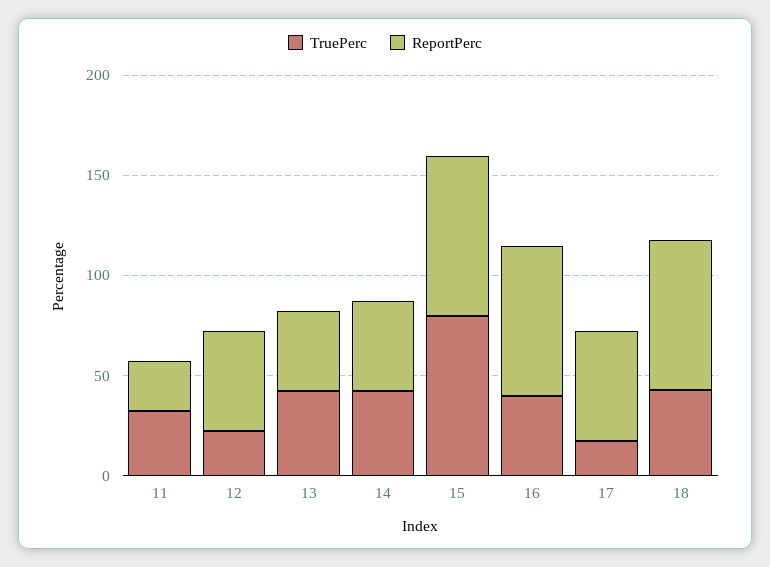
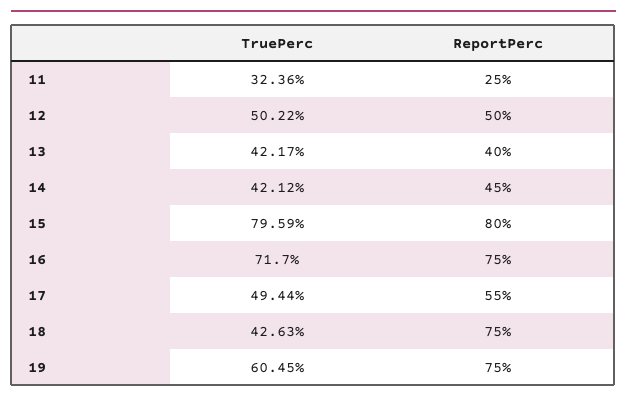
  {
    "TruePerc": {
      "11": 32.36,
-     "12": 20,
+     "12": 50.22,
      "13": 42.17,
      "14": 42.12,
      "15": 79.59,
-     "16": 40,
+     "16": 71.7,
-     "17": 20,
+     "17": 49.44,
-     "18": 42.63
+     "18": 42.63,
+     "19": 60.45
    },
    "ReportPerc": {
      "11": 25,
      "12": 50,
      "13": 40,
      "14": 45,
      "15": 80,
      "16": 75,
      "17": 55,
-     "18": 75
+     "18": 75,
+     "19": 75
    }
  }

